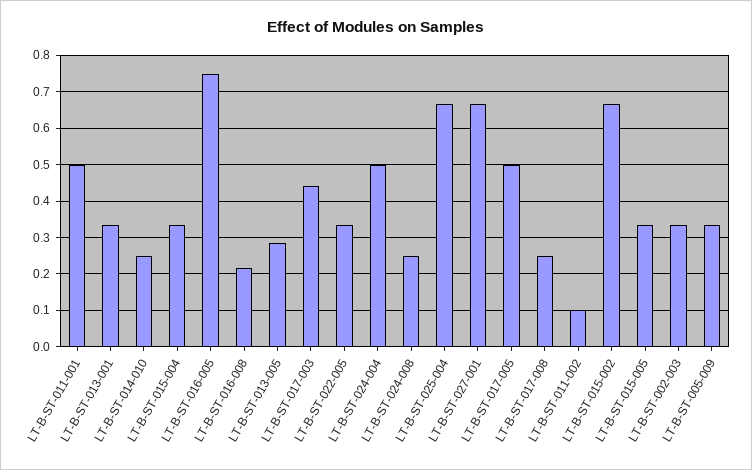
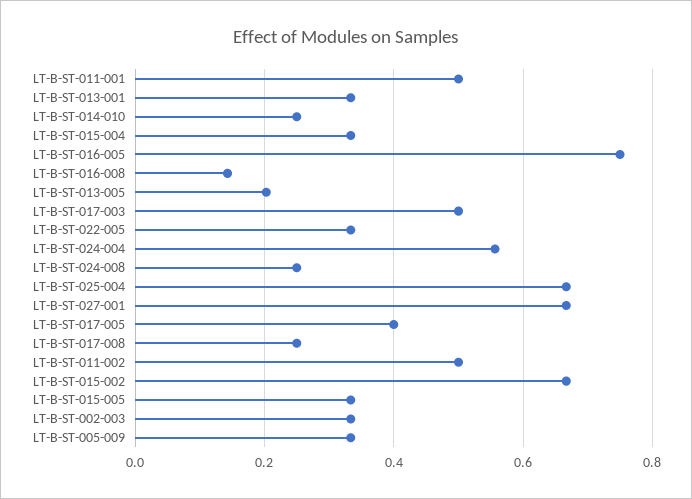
  {
    "LT-B-ST-011-001": 0.5,
    "LT-B-ST-013-001": 0.34,
    "LT-B-ST-014-010": 0.26,
    "LT-B-ST-015-004": 0.34,
    "LT-B-ST-016-005": 0.76,
-   "LT-B-ST-016-008": 0.22,
+   "LT-B-ST-016-008": 0.14,
-   "LT-B-ST-013-005": 0.28,
+   "LT-B-ST-013-005": 0.2,
-   "LT-B-ST-017-003": 0.44,
+   "LT-B-ST-017-003": 0.5,
    "LT-B-ST-022-005": 0.34,
-   "LT-B-ST-024-004": 0.5,
+   "LT-B-ST-024-004": 0.56,
    "LT-B-ST-024-008": 0.26,
    "LT-B-ST-025-004": 0.66,
    "LT-B-ST-027-001": 0.66,
-   "LT-B-ST-017-005": 0.5,
+   "LT-B-ST-017-005": 0.4,
    "LT-B-ST-017-008": 0.26,
-   "LT-B-ST-011-002": 0.1,
+   "LT-B-ST-011-002": 0.5,
    "LT-B-ST-015-002": 0.66,
    "LT-B-ST-015-005": 0.34,
    "LT-B-ST-002-003": 0.34,
    "LT-B-ST-005-009": 0.34
  }

